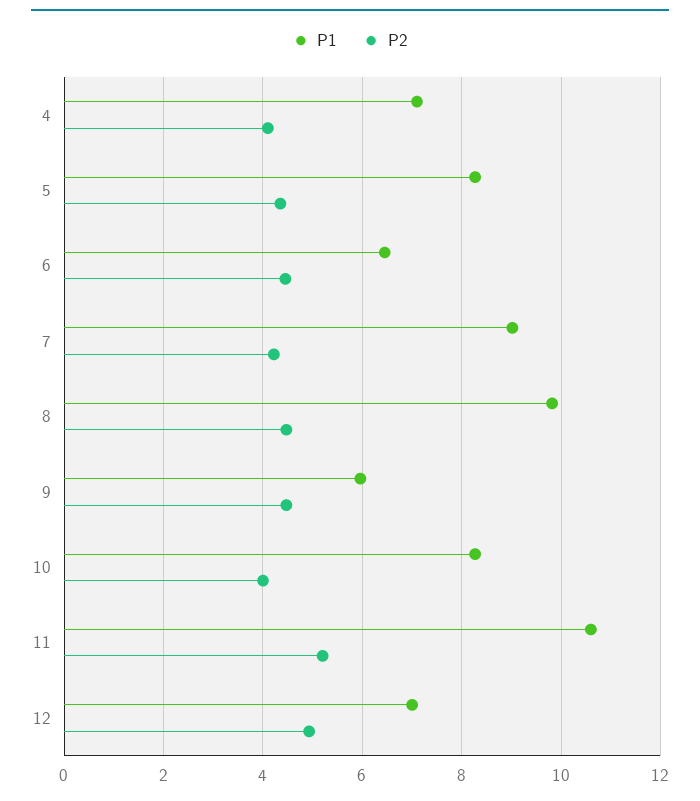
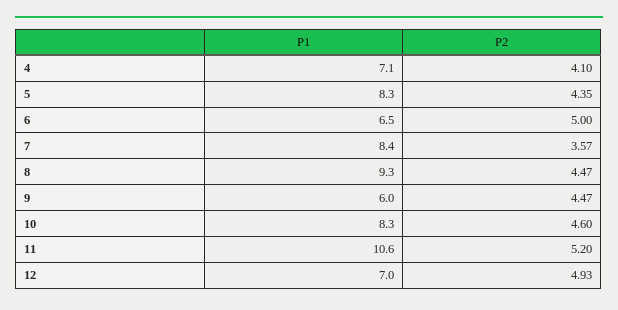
  {
    "P1": {
      "4": 7.1,
      "5": 8.3,
      "6": 6.5,
-     "7": 9,
+     "7": 8.4,
-     "8": 9.8,
+     "8": 9.3,
      "9": 6,
      "10": 8.3,
      "11": 10.6,
      "12": 7
    },
    "P2": {
      "4": 4.1,
      "5": 4.35,
-     "6": 4.4,
+     "6": 5,
-     "7": 4.2,
+     "7": 3.57,
      "8": 4.47,
      "9": 4.47,
-     "10": 4,
+     "10": 4.6,
      "11": 5.2,
      "12": 4.93
    }
  }

